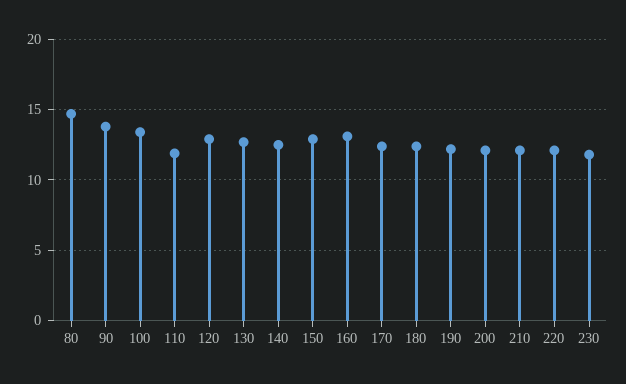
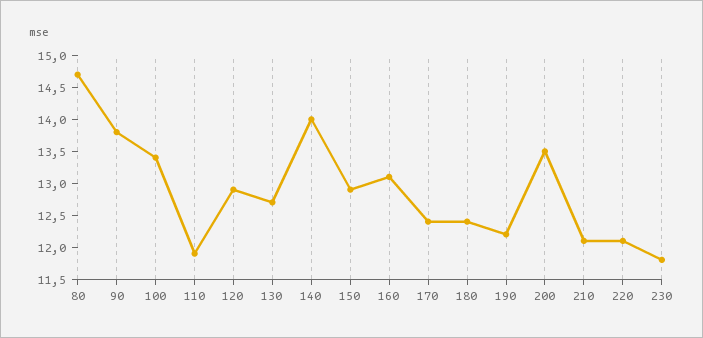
  {
    "80": 14.5,
    "90": 14,
    "100": 13.5,
    "110": 12,
    "120": 13,
    "130": 12.5,
-   "140": 12.5,
+   "140": 14,
    "150": 13,
    "160": 13,
    "170": 12.5,
    "180": 12.5,
    "190": 12,
-   "200": 12,
+   "200": 13.5,
    "210": 12,
    "220": 12,
    "230": 12
  }

